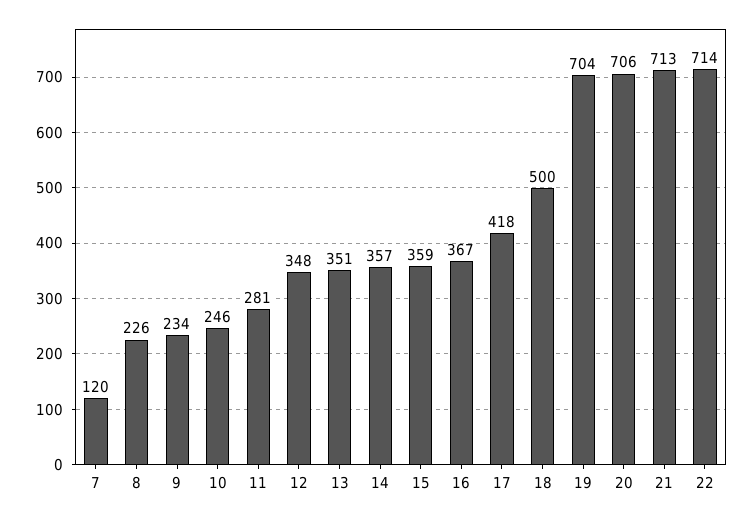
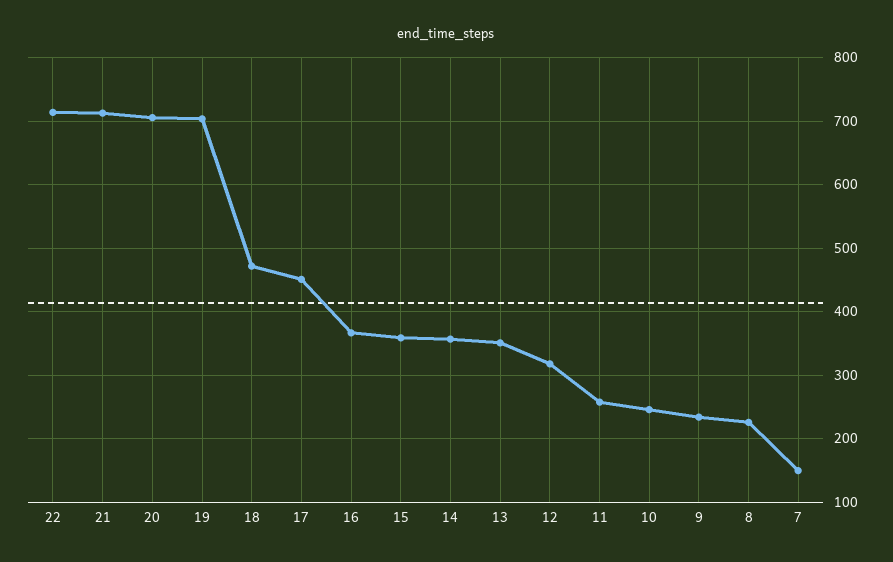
  {
-   "7": 120,
+   "7": 150,
    "8": 226,
    "9": 234,
    "10": 246,
-   "11": 281,
+   "11": 260,
-   "12": 348,
+   "12": 320,
    "13": 351,
    "14": 357,
    "15": 359,
    "16": 367,
-   "17": 418,
+   "17": 450,
-   "18": 500,
+   "18": 470,
    "19": 704,
    "20": 706,
    "21": 713,
    "22": 714
  }

